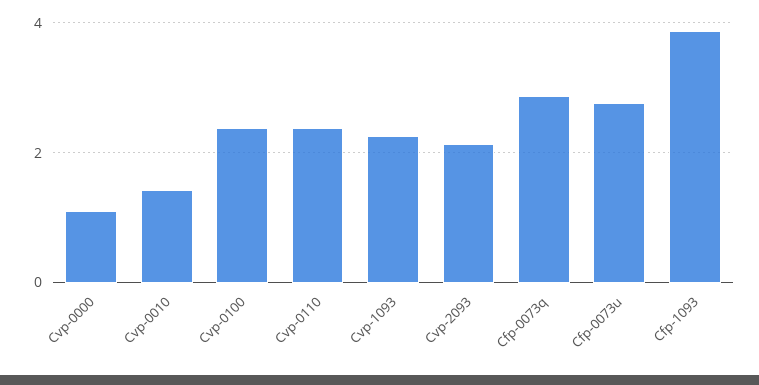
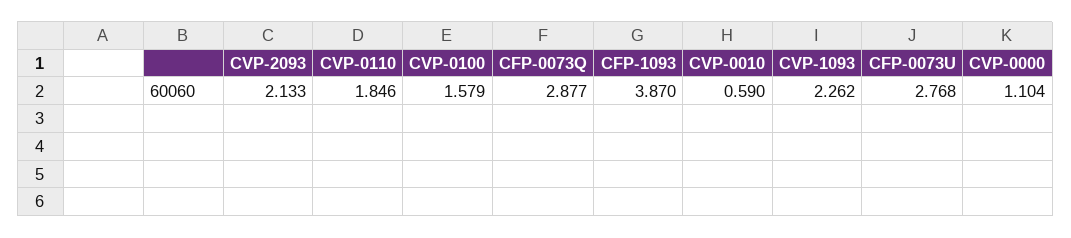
  {
    "Cvp-0000": 1.104,
-   "Cvp-0010": 1.4,
+   "Cvp-0010": 0.59,
-   "Cvp-0100": 2.4,
+   "Cvp-0100": 1.579,
-   "Cvp-0110": 2.4,
+   "Cvp-0110": 1.846,
    "Cvp-1093": 2.262,
    "Cvp-2093": 2.133,
    "Cfp-0073q": 2.877,
    "Cfp-0073u": 2.768,
    "Cfp-1093": 3.87
  }

